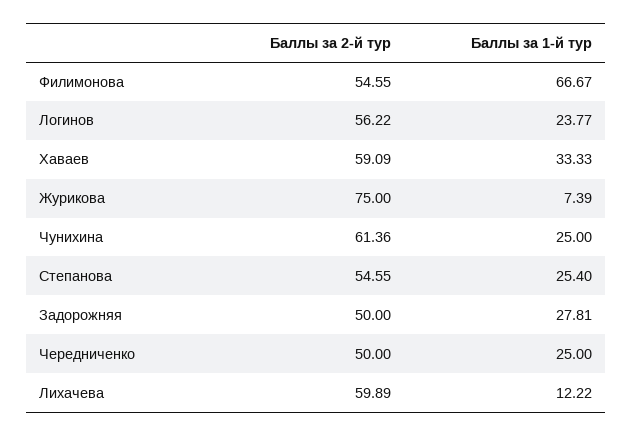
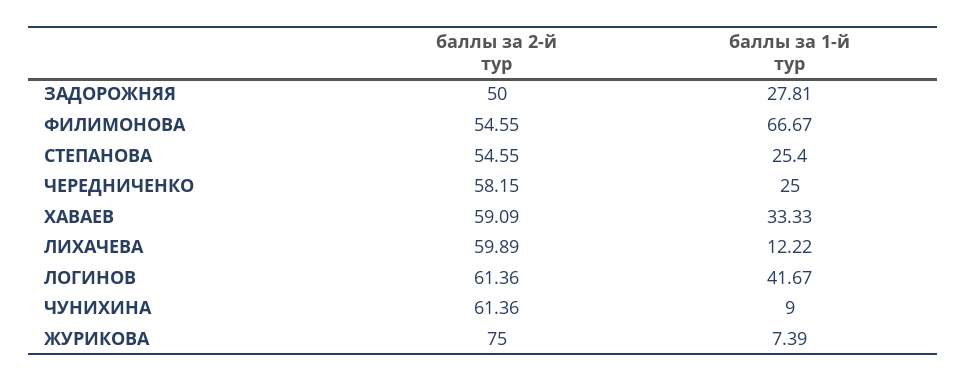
  {
    "Баллы за 2-й тур": {
      "Филимонова": 54.55,
-     "Логинов": 56.22,
+     "Логинов": 61.36,
      "Хаваев": 59.09,
      "Журикова": 75,
      "Чунихина": 61.36,
      "Степанова": 54.55,
      "Задорожняя": 50,
-     "Чередниченко": 50,
+     "Чередниченко": 58.15,
      "Лихачева": 59.89
    },
    "Баллы за 1-й тур": {
      "Филимонова": 66.67,
-     "Логинов": 23.77,
+     "Логинов": 41.67,
      "Хаваев": 33.33,
      "Журикова": 7.39,
-     "Чунихина": 25,
+     "Чунихина": 9,
      "Степанова": 25.4,
      "Задорожняя": 27.81,
      "Чередниченко": 25,
      "Лихачева": 12.22
    }
  }

